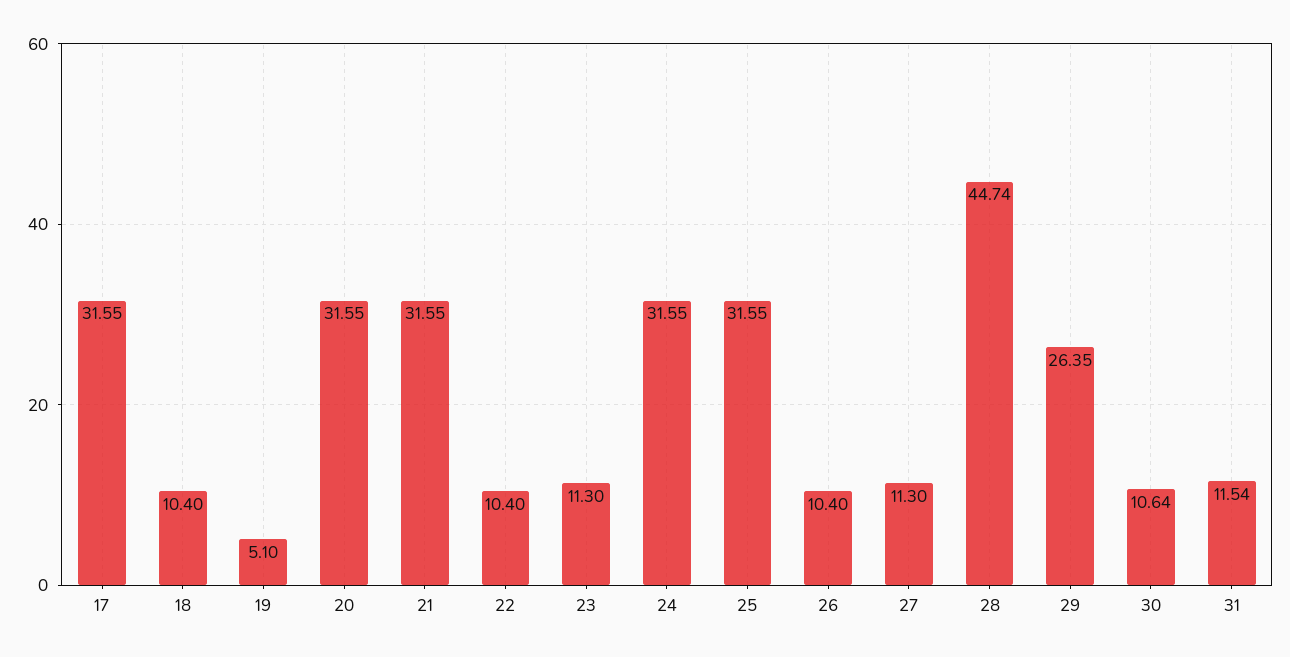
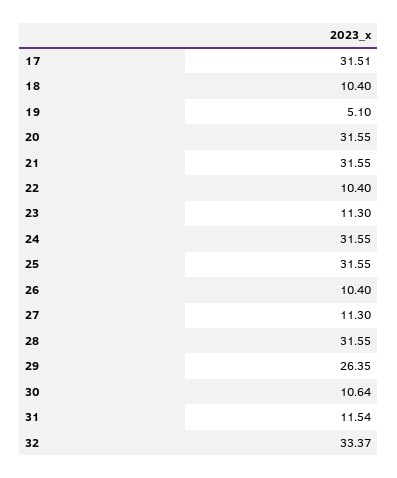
  {
-   "17": 31.55,
+   "17": 31.51,
    "18": 10.4,
    "19": 5.1,
    "20": 31.55,
    "21": 31.55,
    "22": 10.4,
    "23": 11.3,
    "24": 31.55,
    "25": 31.55,
    "26": 10.4,
    "27": 11.3,
-   "28": 44.74,
+   "28": 31.55,
    "29": 26.35,
    "30": 10.64,
-   "31": 11.54
+   "31": 11.54,
+   "32": 33.37
  }

